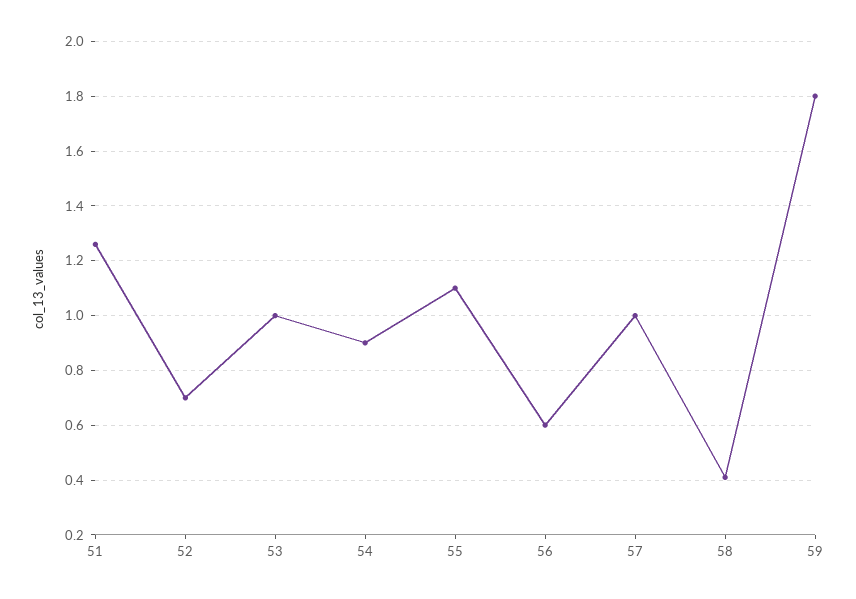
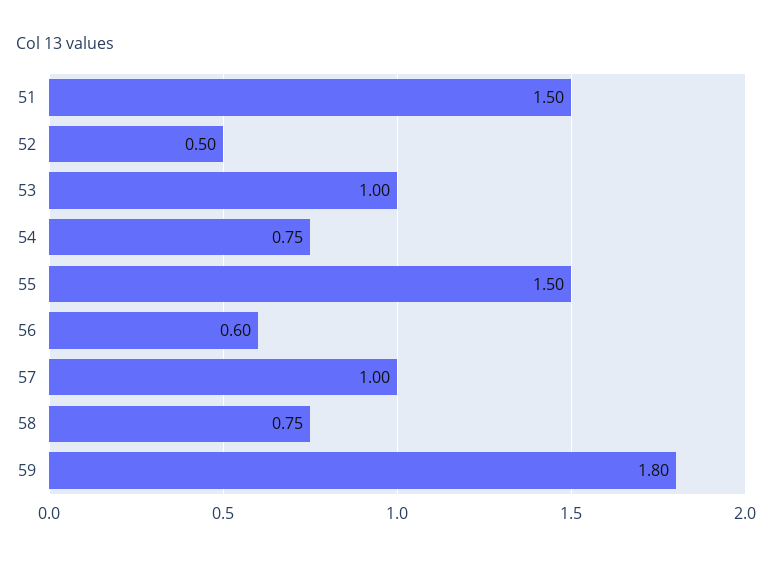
  {
-   "51": 1.25,
+   "51": 1.5,
-   "52": 0.7,
+   "52": 0.5,
    "53": 1,
-   "54": 0.9,
+   "54": 0.75,
-   "55": 1.1,
+   "55": 1.5,
    "56": 0.6,
    "57": 1,
-   "58": 0.4,
+   "58": 0.75,
    "59": 1.8
  }

